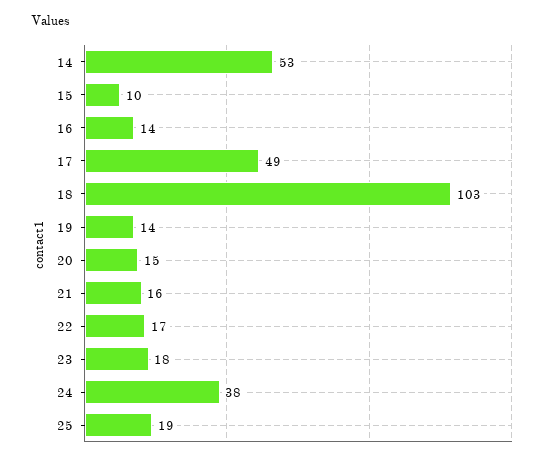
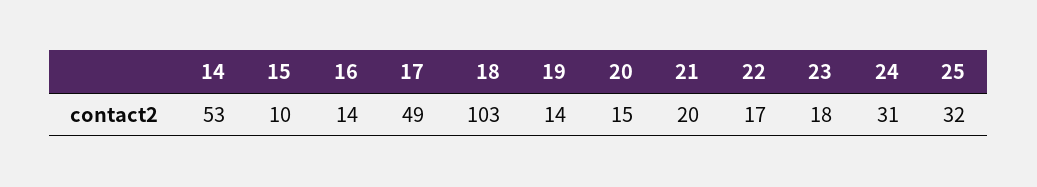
  {
    "14": 53,
    "15": 10,
    "16": 14,
    "17": 49,
    "18": 103,
    "19": 14,
    "20": 15,
-   "21": 16,
+   "21": 20,
    "22": 17,
    "23": 18,
-   "24": 38,
+   "24": 31,
-   "25": 19
+   "25": 32
  }

